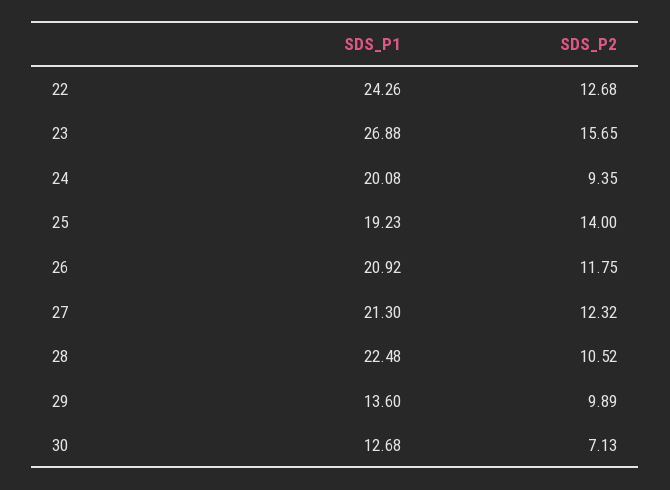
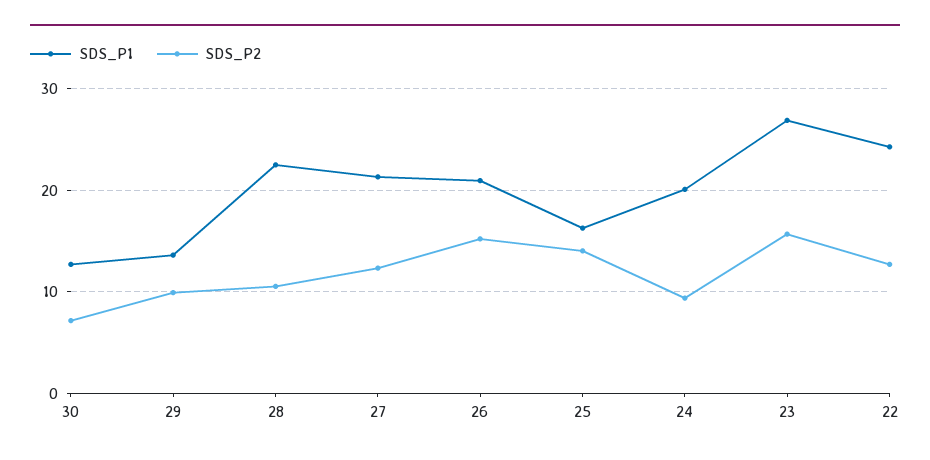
  {
    "SDS_P1": {
      "22": 24.26,
      "23": 26.88,
      "24": 20.08,
-     "25": 19.23,
+     "25": 16,
      "26": 20.92,
      "27": 21.3,
      "28": 22.48,
      "29": 13.6,
      "30": 12.68
    },
    "SDS_P2": {
      "22": 12.68,
      "23": 15.65,
      "24": 9.35,
      "25": 14,
-     "26": 11.75,
+     "26": 15,
      "27": 12.32,
      "28": 10.52,
      "29": 9.89,
      "30": 7.13
    }
  }

